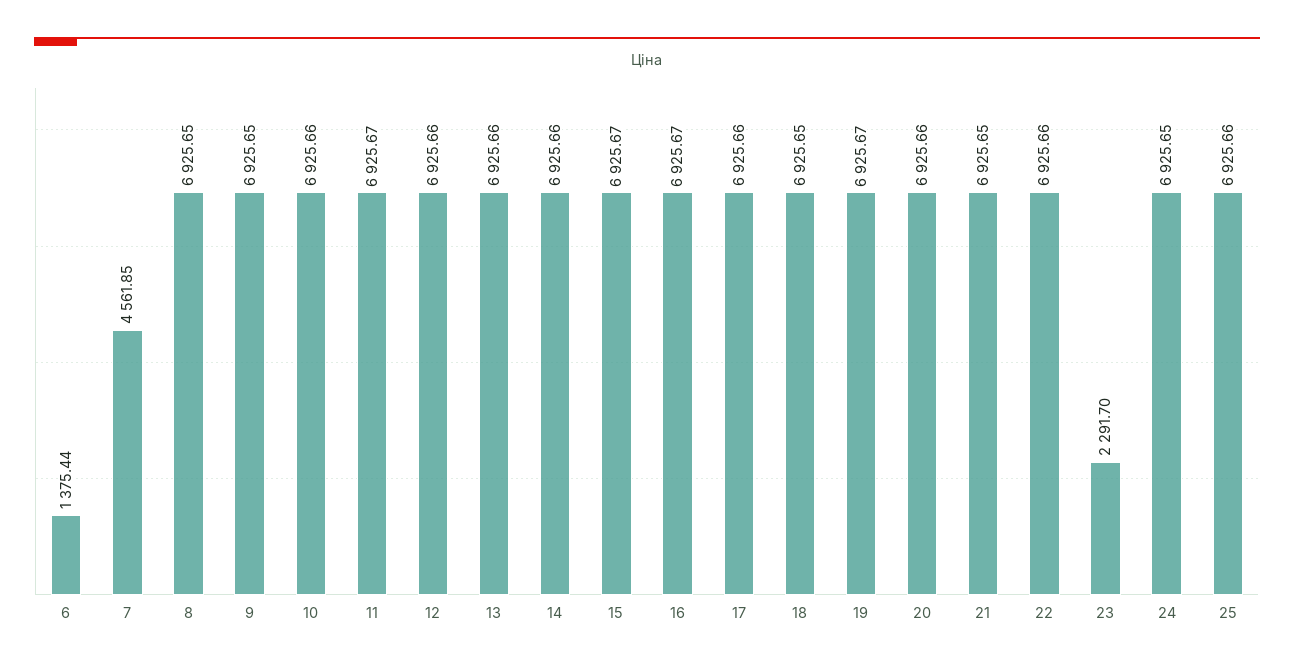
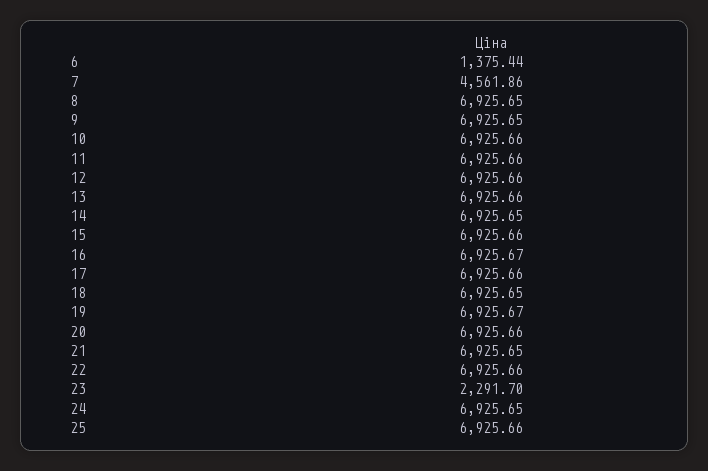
  {
    "6": 1375.44,
-   "7": 4561.85,
+   "7": 4561.86,
    "8": 6925.65,
    "9": 6925.65,
    "10": 6925.66,
-   "11": 6925.67,
+   "11": 6925.66,
    "12": 6925.66,
    "13": 6925.66,
-   "14": 6925.66,
+   "14": 6925.65,
-   "15": 6925.67,
+   "15": 6925.66,
    "16": 6925.67,
    "17": 6925.66,
    "18": 6925.65,
    "19": 6925.67,
    "20": 6925.66,
    "21": 6925.65,
    "22": 6925.66,
    "23": 2291.7,
    "24": 6925.65,
    "25": 6925.66
  }

